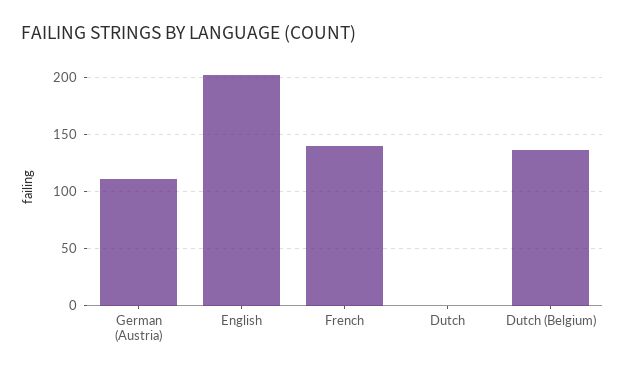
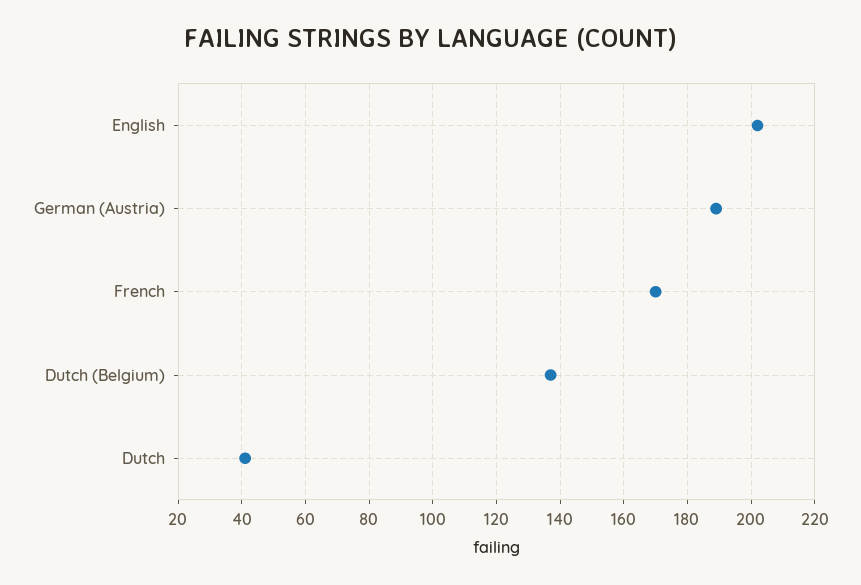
  {
-   "German (Austria)": 110,
+   "German (Austria)": 190,
    "English": 200,
-   "French": 140,
+   "French": 170,
-   "Dutch": 0,
+   "Dutch": 40,
    "Dutch (Belgium)": 135
  }

